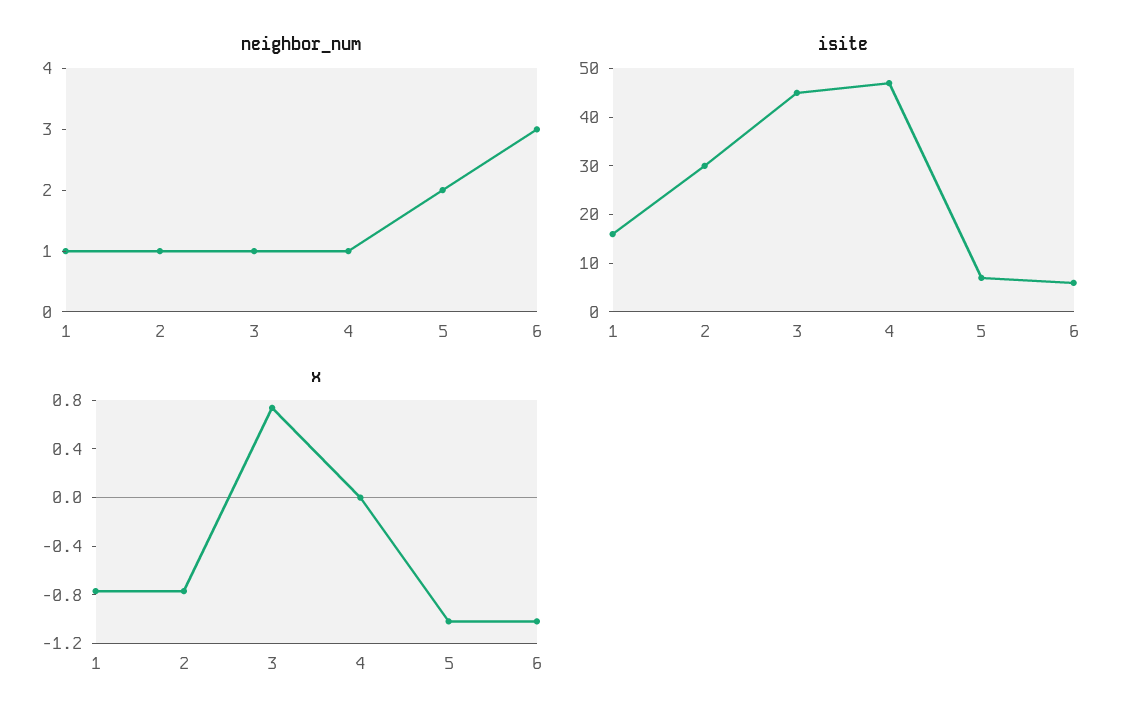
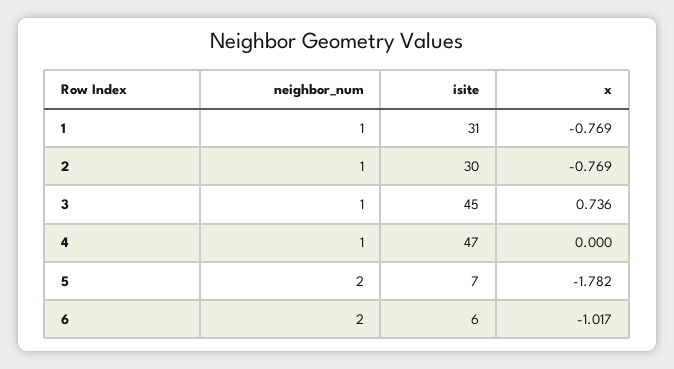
  {
    "neighbor_num": {
      "1": 1,
      "2": 1,
      "3": 1,
      "4": 1,
      "5": 2,
-     "6": 3
+     "6": 2
    },
    "isite": {
-     "1": 15,
+     "1": 31,
      "2": 30,
      "3": 45,
      "4": 47,
      "5": 7,
      "6": 6
    },
    "x": {
      "1": -0.769,
      "2": -0.769,
      "3": 0.736,
      "4": 0,
-     "5": -1,
+     "5": -1.782,
      "6": -1.017
    }
  }

